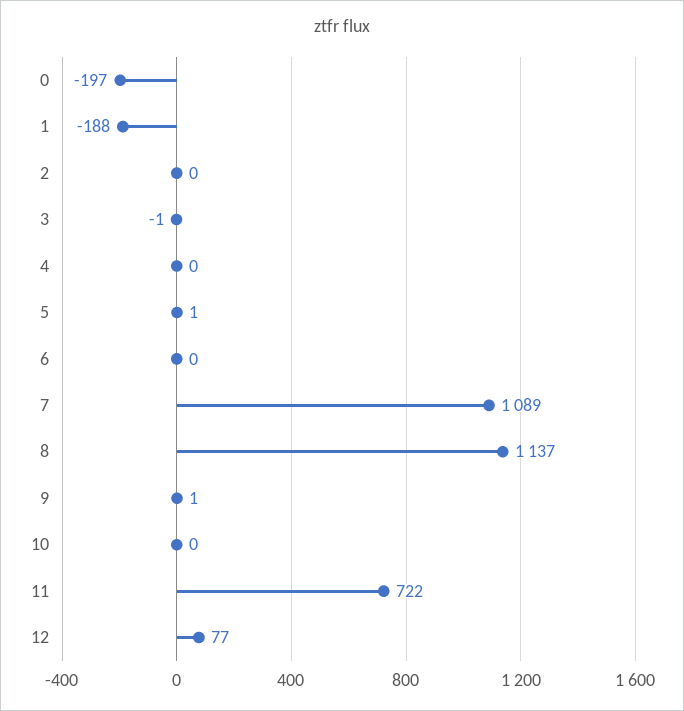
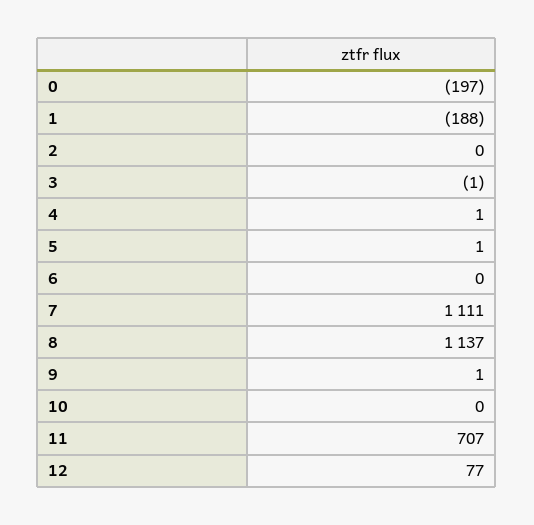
  {
    "0": -197,
    "1": -188,
    "2": 0,
    "3": -1,
-   "4": 0,
+   "4": 1,
    "5": 1,
    "6": 0,
-   "7": 1089,
+   "7": 1111,
    "8": 1137,
    "9": 1,
    "10": 0,
-   "11": 722,
+   "11": 707,
    "12": 77
  }

